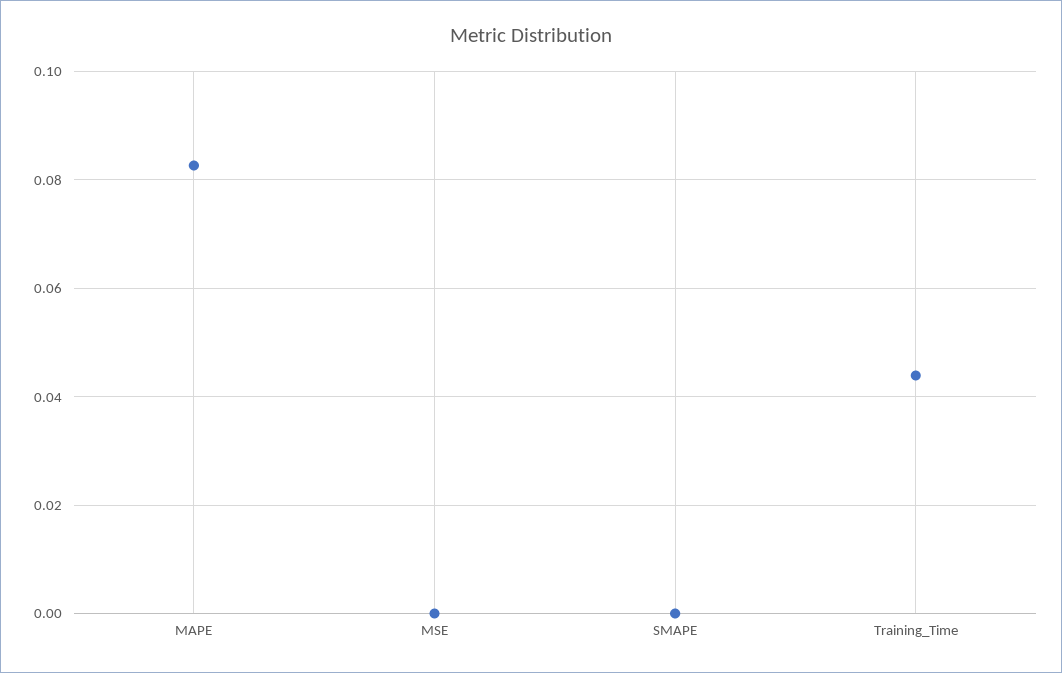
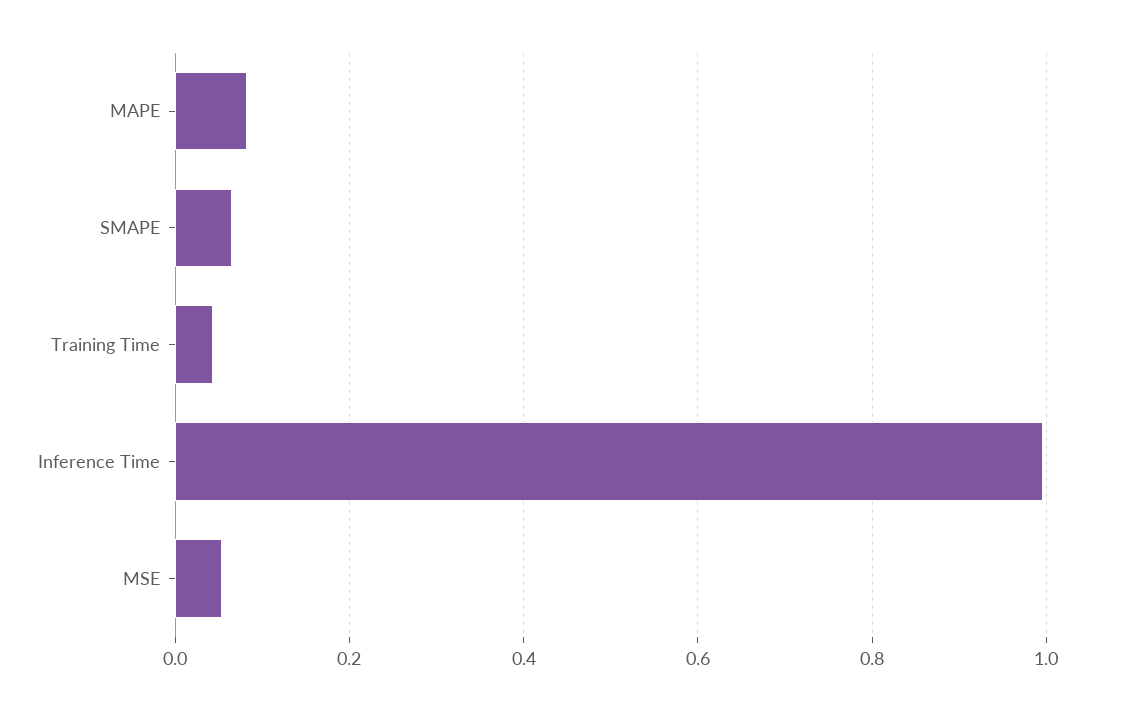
  {
    "MAPE": 0.082,
-   "MSE": 0,
+   "MSE": 0.06,
-   "SMAPE": 0,
+   "SMAPE": 0.06,
-   "Training_Time": 0.044
+   "Training_Time": 0.044,
+   "Inference Time": 1
  }

